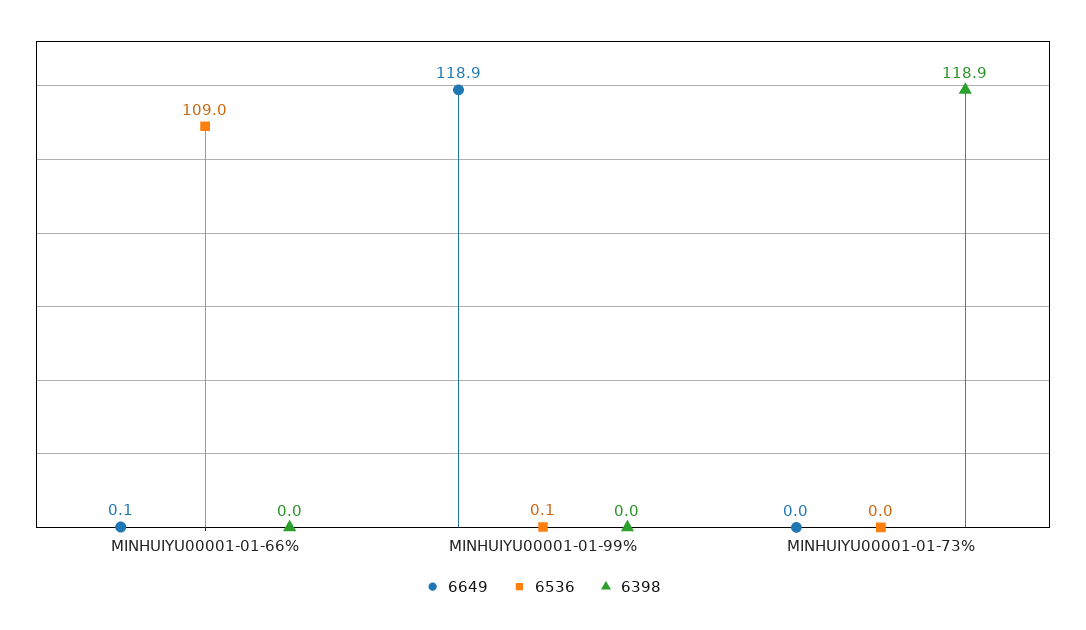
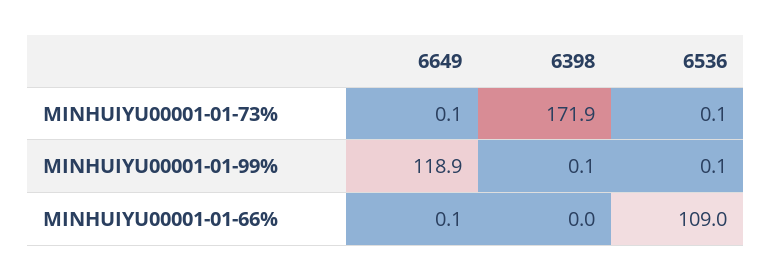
  {
    "6649": {
      "MINHUIYU00001-01-66%": 0.1,
      "MINHUIYU00001-01-99%": 118.9,
-     "MINHUIYU00001-01-73%": 0
+     "MINHUIYU00001-01-73%": 0.1
    },
    "6536": {
      "MINHUIYU00001-01-66%": 109,
      "MINHUIYU00001-01-99%": 0.1,
-     "MINHUIYU00001-01-73%": 0
+     "MINHUIYU00001-01-73%": 0.1
    },
    "6398": {
      "MINHUIYU00001-01-66%": 0,
-     "MINHUIYU00001-01-99%": 0,
+     "MINHUIYU00001-01-99%": 0.1,
-     "MINHUIYU00001-01-73%": 118.9
+     "MINHUIYU00001-01-73%": 171.9
    }
  }

